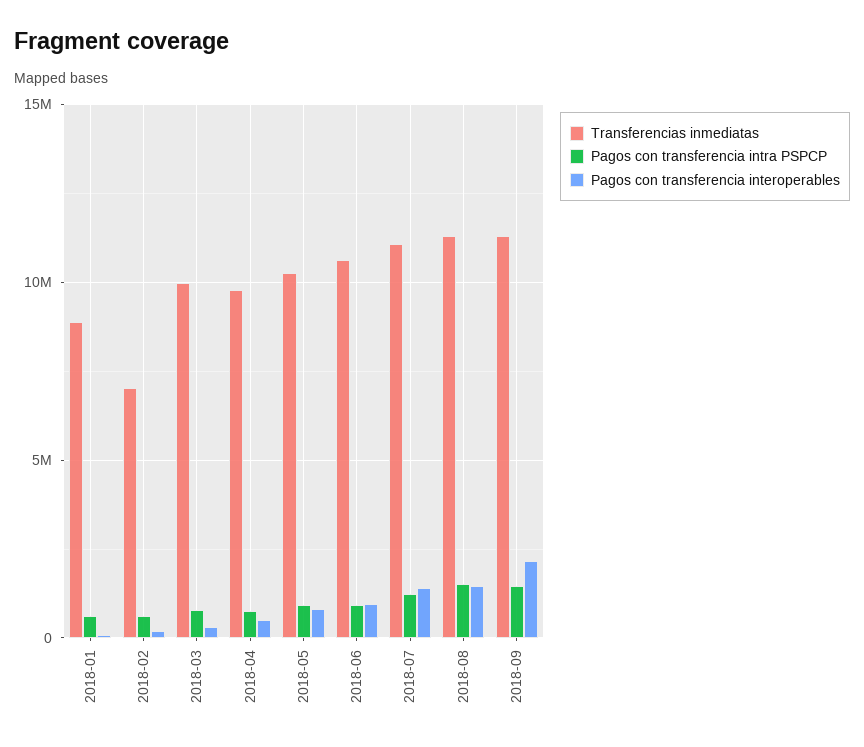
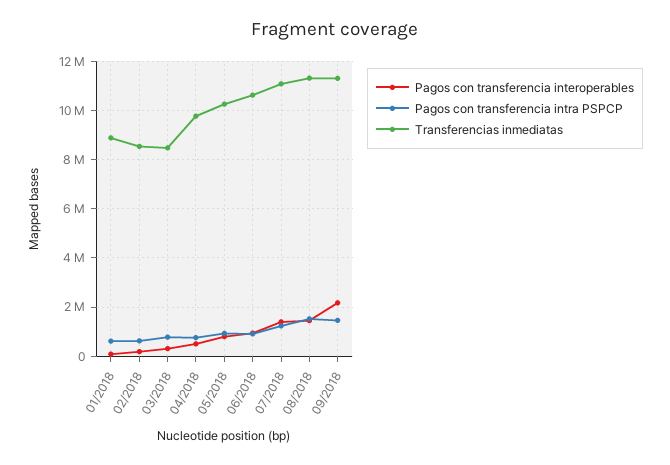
  {
    "Transferencias inmediatas": {
      "2018-01": 9000000,
-     "2018-02": 7000000,
+     "2018-02": 8500000,
-     "2018-03": 10000000,
+     "2018-03": 8500000,
      "2018-04": 9750000,
      "2018-05": 10250000,
      "2018-06": 10500000,
      "2018-07": 11000000,
      "2018-08": 11250000,
      "2018-09": 11250000
    },
    "Pagos con transferencia intra PSPCP": {
      "2018-01": 500000,
      "2018-02": 750000,
      "2018-03": 750000,
      "2018-04": 750000,
      "2018-05": 1000000,
      "2018-06": 1000000,
      "2018-07": 1250000,
      "2018-08": 1500000,
      "2018-09": 1500000
    },
    "Pagos con transferencia interoperables": {
      "2018-01": 0,
      "2018-02": 250000,
      "2018-03": 250000,
      "2018-04": 500000,
      "2018-05": 750000,
      "2018-06": 1000000,
      "2018-07": 1500000,
      "2018-08": 1500000,
      "2018-09": 2250000
    }
  }

